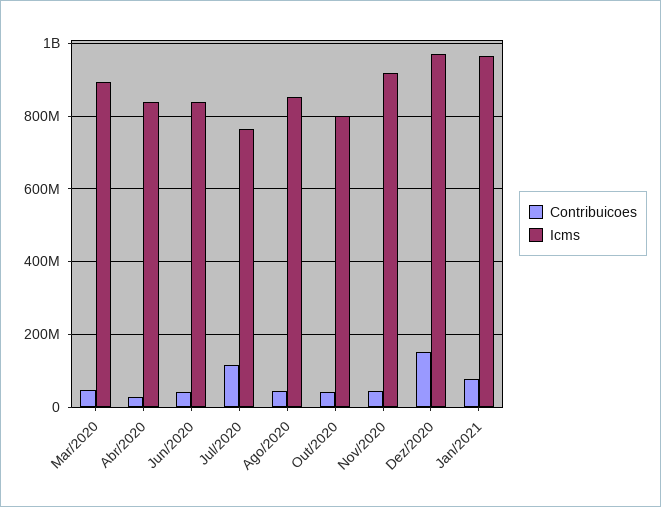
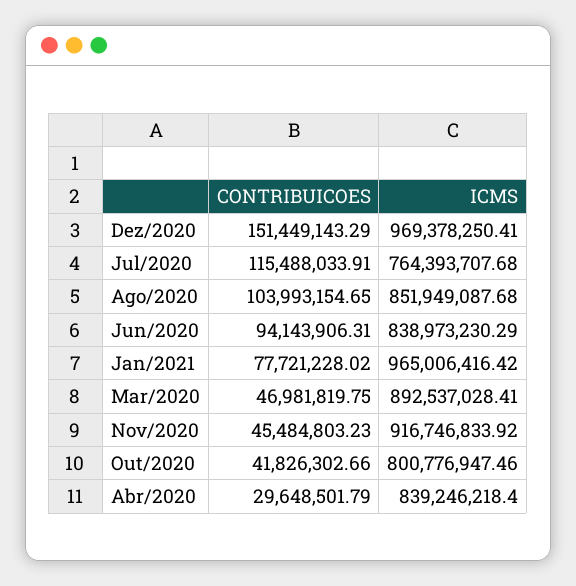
  {
    "Contribuicoes": {
      "Mar/2020": 46981819.75,
      "Abr/2020": 29648501.79,
-     "Jun/2020": 40000000,
+     "Jun/2020": 94143906.31,
      "Jul/2020": 115488033.91,
-     "Ago/2020": 40000000,
+     "Ago/2020": 103993154.65,
      "Out/2020": 41826302.66,
      "Nov/2020": 45484803.23,
      "Dez/2020": 151449143.29,
      "Jan/2021": 77721228.02
    },
    "Icms": {
      "Mar/2020": 892537028.41,
      "Abr/2020": 839246218.4,
      "Jun/2020": 838973230.29,
      "Jul/2020": 764393707.68,
      "Ago/2020": 851949087.68,
      "Out/2020": 800776947.46,
      "Nov/2020": 916746833.92,
      "Dez/2020": 969378250.41,
      "Jan/2021": 965006416.42
    }
  }

